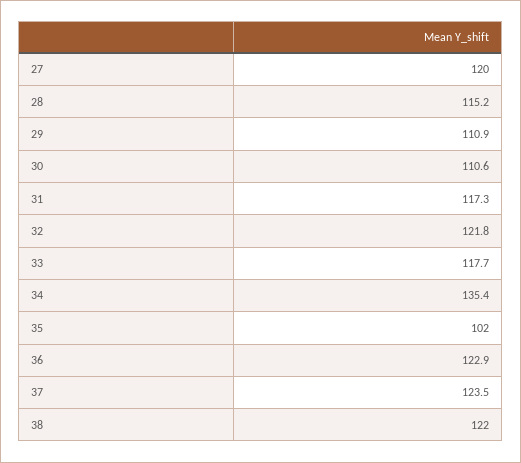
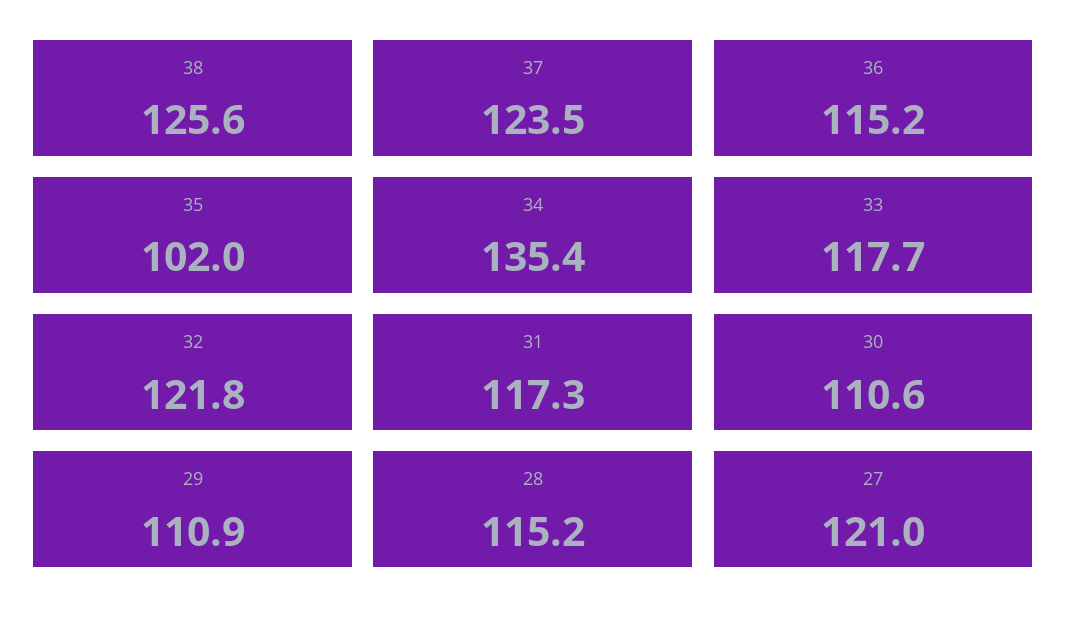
  {
-   "27": 120,
+   "27": 121,
    "28": 115.2,
    "29": 110.9,
    "30": 110.6,
    "31": 117.3,
    "32": 121.8,
    "33": 117.7,
    "34": 135.4,
    "35": 102,
-   "36": 122.9,
+   "36": 115.2,
    "37": 123.5,
-   "38": 122
+   "38": 125.6
  }

